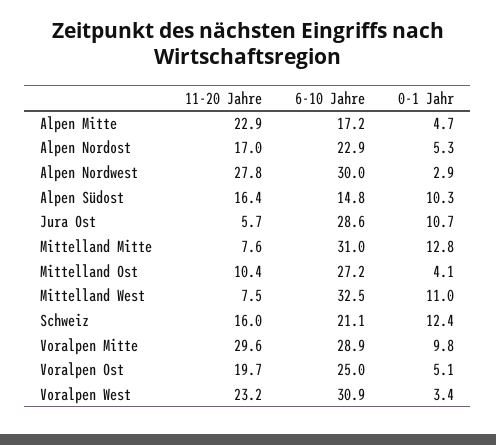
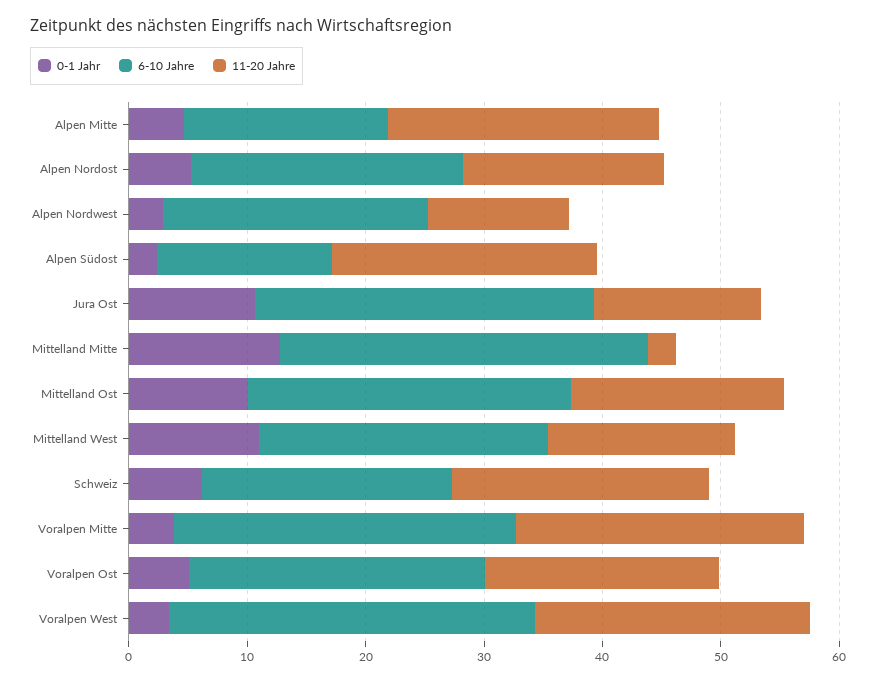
  {
    "11-20 Jahre": {
      "Alpen Mitte": 22.9,
      "Alpen Nordost": 17,
-     "Alpen Nordwest": 27.8,
+     "Alpen Nordwest": 12,
-     "Alpen Südost": 16.4,
+     "Alpen Südost": 22,
-     "Jura Ost": 5.7,
+     "Jura Ost": 14,
-     "Mittelland Mitte": 7.6,
+     "Mittelland Mitte": 2,
-     "Mittelland Ost": 10.4,
+     "Mittelland Ost": 18,
-     "Mittelland West": 7.5,
+     "Mittelland West": 16,
-     "Schweiz": 16,
+     "Schweiz": 22,
-     "Voralpen Mitte": 29.6,
+     "Voralpen Mitte": 24,
      "Voralpen Ost": 19.7,
      "Voralpen West": 23.2
    },
    "6-10 Jahre": {
      "Alpen Mitte": 17.2,
      "Alpen Nordost": 22.9,
-     "Alpen Nordwest": 30,
+     "Alpen Nordwest": 22,
      "Alpen Südost": 14.8,
      "Jura Ost": 28.6,
      "Mittelland Mitte": 31,
      "Mittelland Ost": 27.2,
-     "Mittelland West": 32.5,
+     "Mittelland West": 24,
      "Schweiz": 21.1,
      "Voralpen Mitte": 28.9,
      "Voralpen Ost": 25,
      "Voralpen West": 30.9
    },
    "0-1 Jahr": {
      "Alpen Mitte": 4.7,
      "Alpen Nordost": 5.3,
      "Alpen Nordwest": 2.9,
-     "Alpen Südost": 10.3,
+     "Alpen Südost": 2,
      "Jura Ost": 10.7,
      "Mittelland Mitte": 12.8,
-     "Mittelland Ost": 4.1,
+     "Mittelland Ost": 10,
      "Mittelland West": 11,
-     "Schweiz": 12.4,
+     "Schweiz": 6,
-     "Voralpen Mitte": 9.8,
+     "Voralpen Mitte": 4,
      "Voralpen Ost": 5.1,
      "Voralpen West": 3.4
    }
  }

